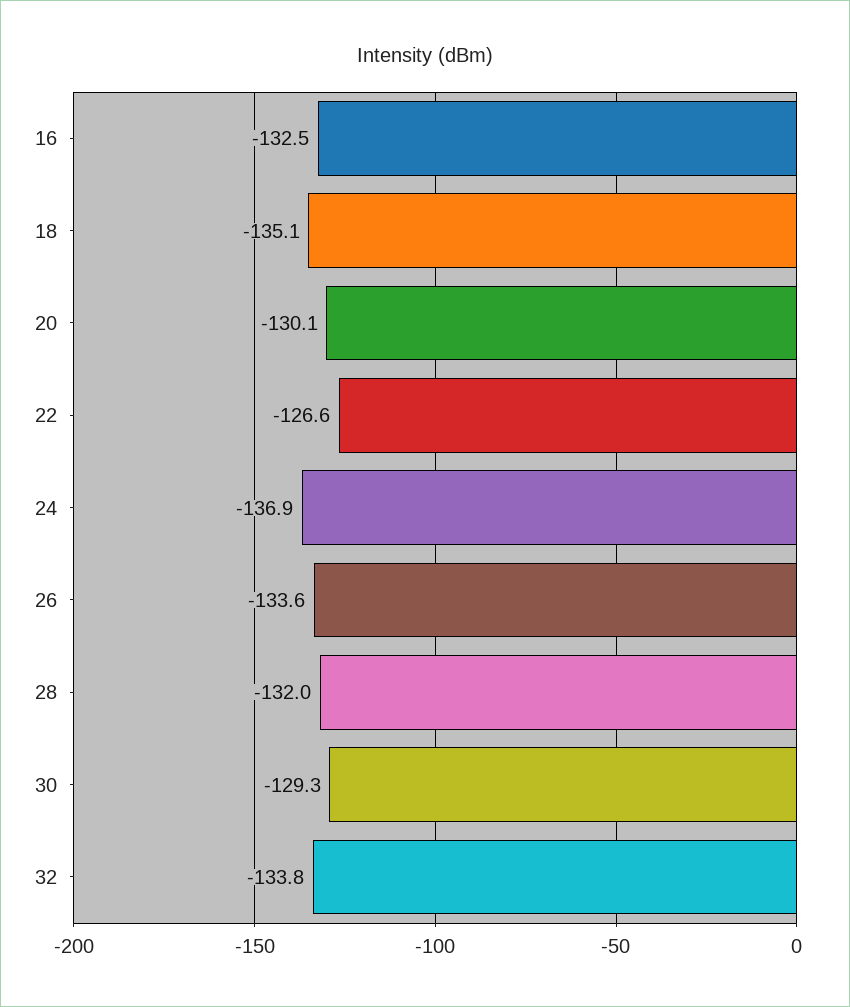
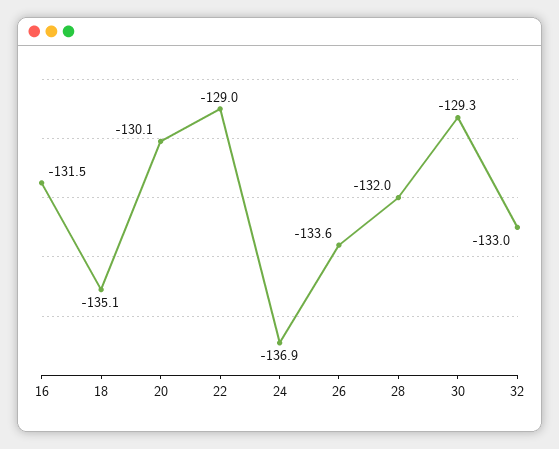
  {
-   "16": -132.5,
+   "16": -131.5,
    "18": -135.1,
    "20": -130.1,
-   "22": -126.6,
+   "22": -129,
    "24": -136.9,
    "26": -133.6,
    "28": -132,
    "30": -129.3,
-   "32": -133.8
+   "32": -133
  }

